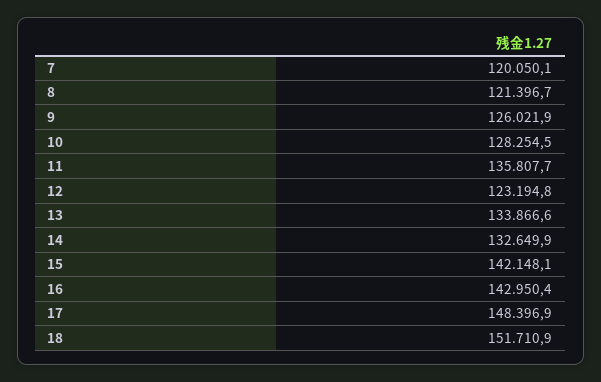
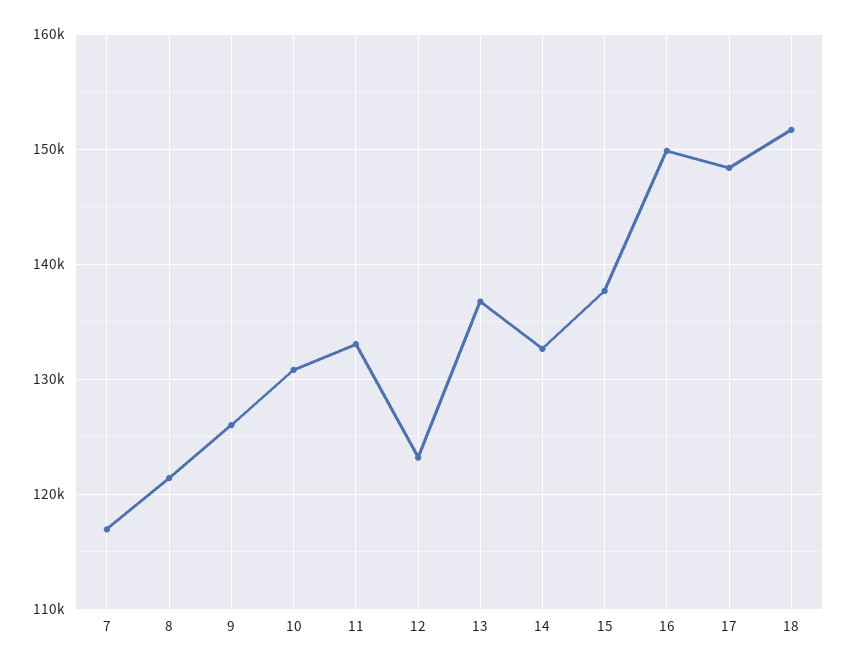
  {
-   "7": 120050.1,
+   "7": 117000,
    "8": 121396.7,
    "9": 126021.9,
-   "10": 128254.5,
+   "10": 131000,
-   "11": 135807.7,
+   "11": 133000,
    "12": 123194.8,
-   "13": 133866.6,
+   "13": 137000,
    "14": 132649.9,
-   "15": 142148.1,
+   "15": 138000,
-   "16": 142950.4,
+   "16": 150000,
    "17": 148396.9,
    "18": 151710.9
  }

